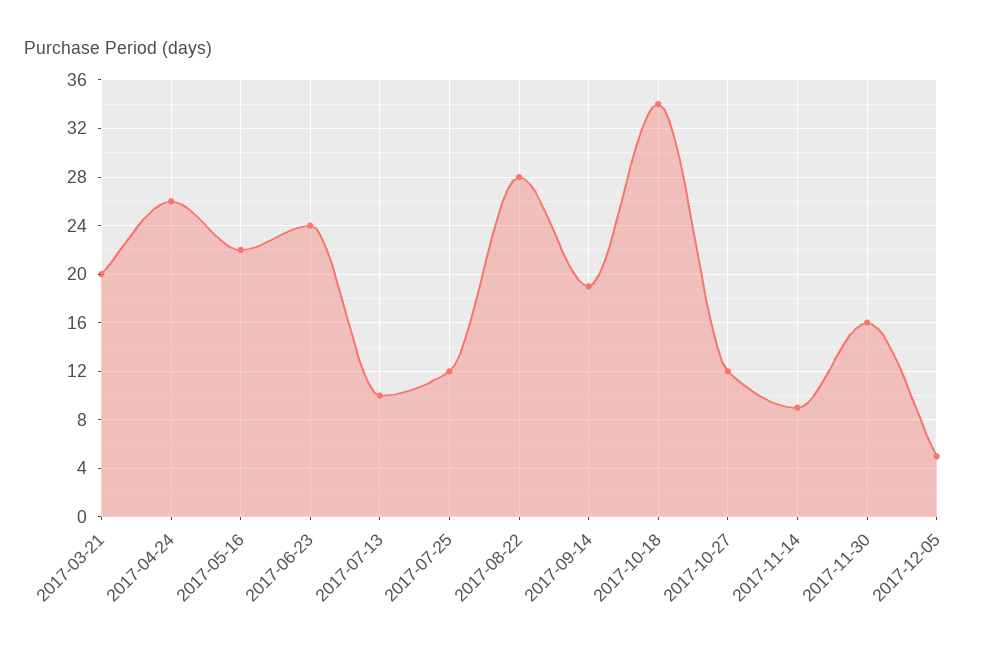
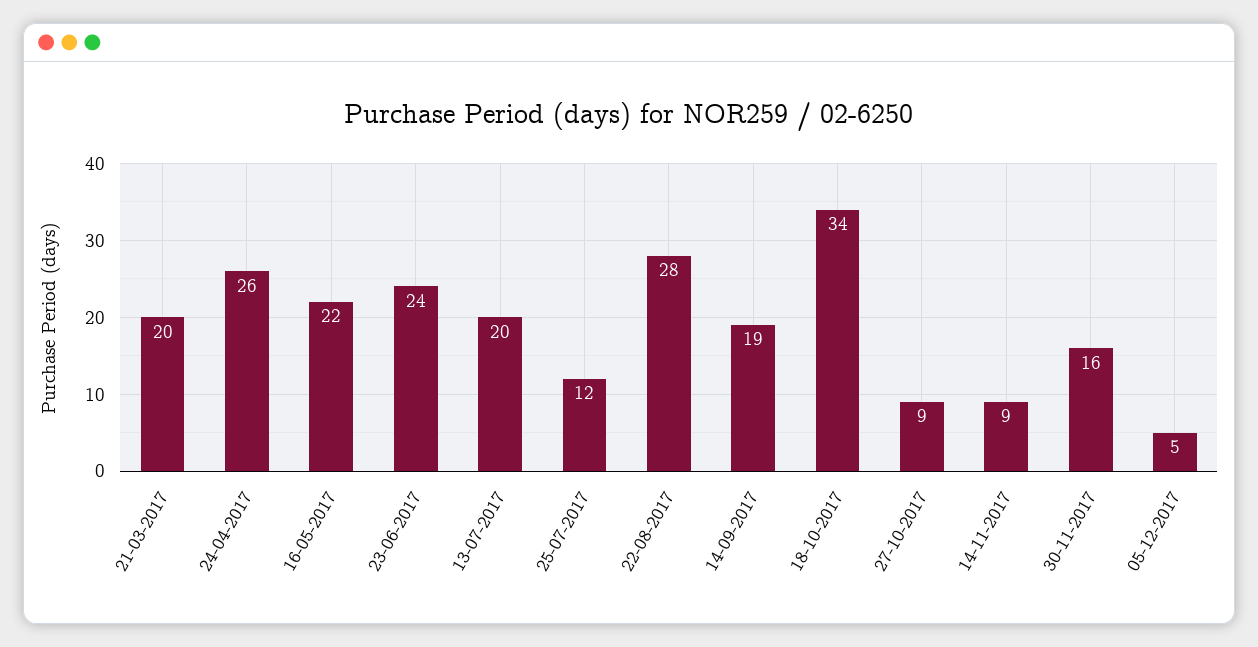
  {
    "2017-03-21": 20,
    "2017-04-24": 26,
    "2017-05-16": 22,
    "2017-06-23": 24,
-   "2017-07-13": 10,
+   "2017-07-13": 20,
    "2017-07-25": 12,
    "2017-08-22": 28,
    "2017-09-14": 19,
    "2017-10-18": 34,
-   "2017-10-27": 12,
+   "2017-10-27": 9,
    "2017-11-14": 9,
    "2017-11-30": 16,
    "2017-12-05": 5
  }

